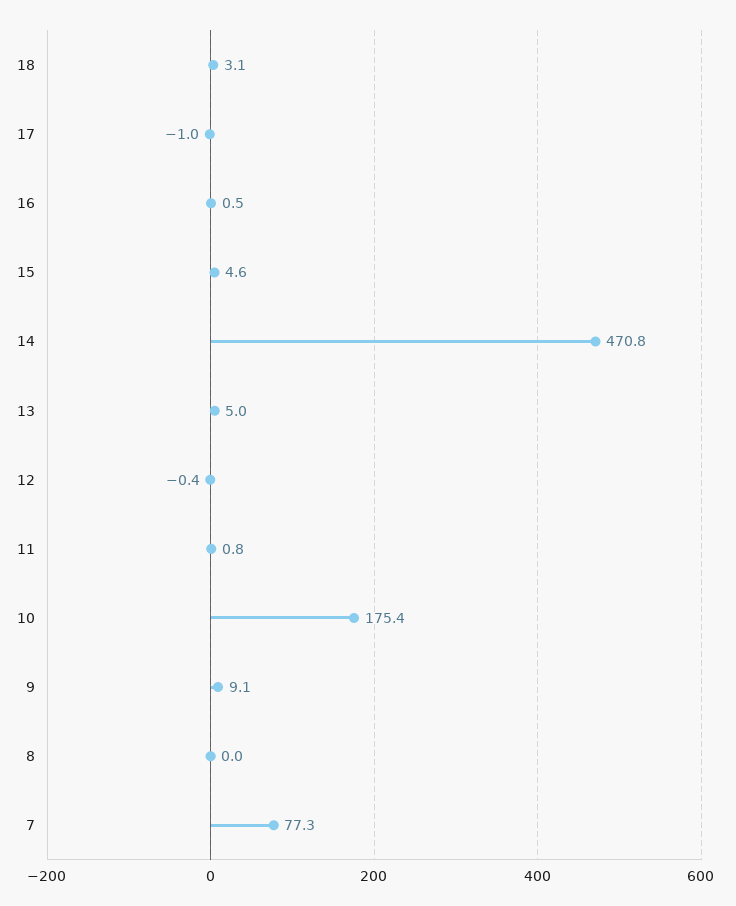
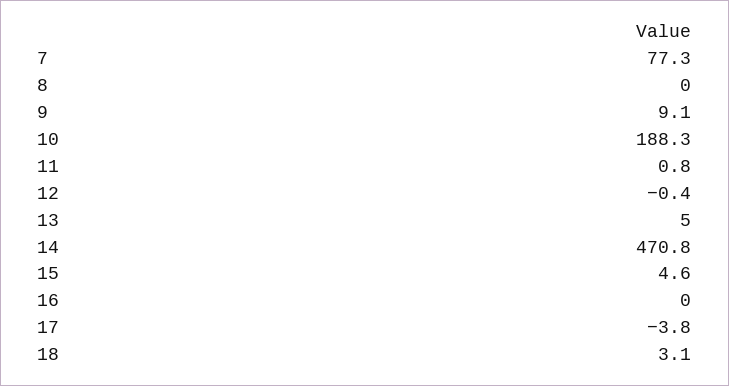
  {
    "18": 3.1,
-   "17": -1,
+   "17": -3.8,
-   "16": 0.5,
+   "16": 0,
    "15": 4.6,
    "14": 470.8,
    "13": 5,
    "12": -0.4,
    "11": 0.8,
-   "10": 175.4,
+   "10": 188.3,
    "9": 9.1,
    "8": 0,
    "7": 77.3
  }

